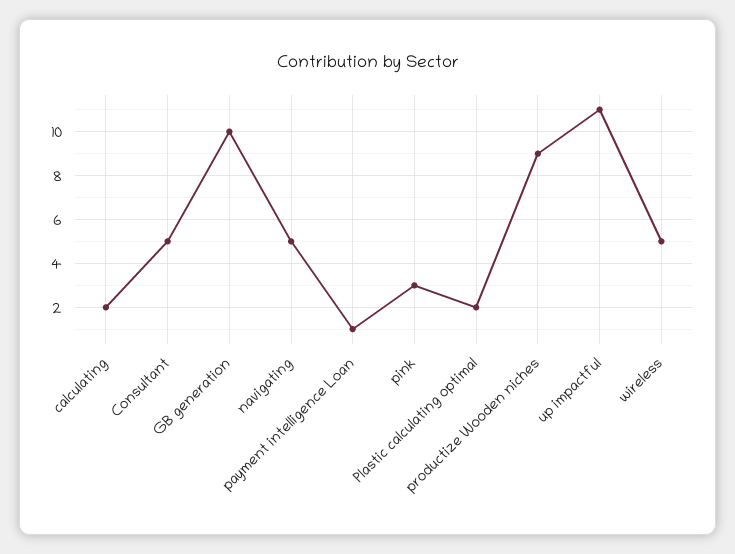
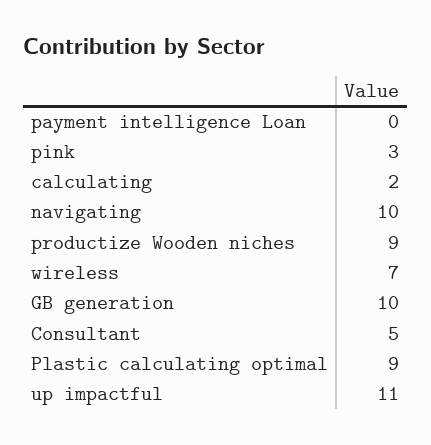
  {
    "calculating": 2,
    "Consultant": 5,
    "GB generation": 10,
-   "navigating": 5,
+   "navigating": 10,
-   "payment intelligence Loan": 1,
+   "payment intelligence Loan": 0,
    "pink": 3,
-   "Plastic calculating optimal": 2,
+   "Plastic calculating optimal": 9,
    "productize Wooden niches": 9,
    "up impactful": 11,
-   "wireless": 5
+   "wireless": 7
  }

